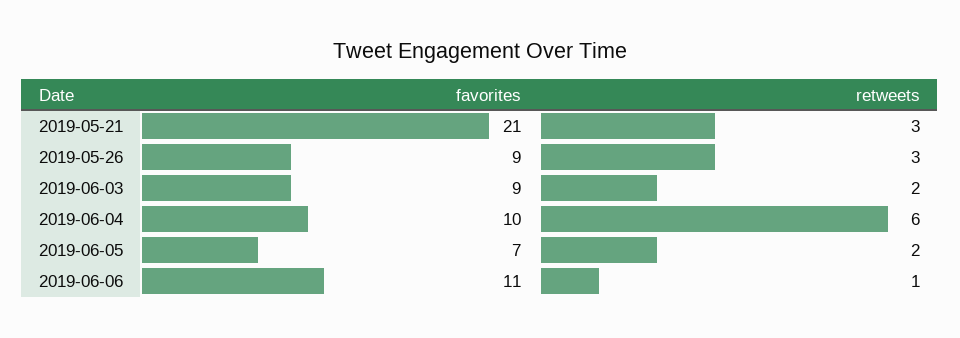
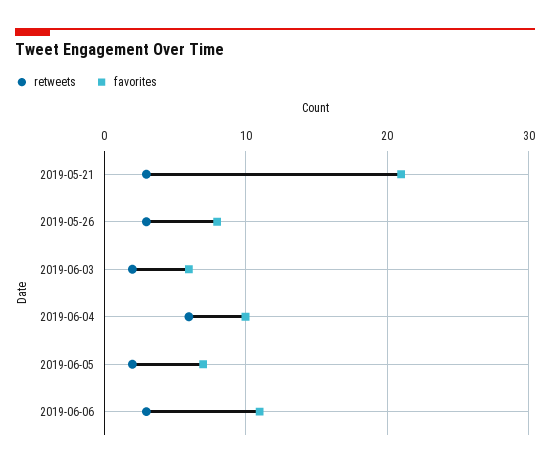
  {
    "favorites": {
      "2019-05-21": 21,
-     "2019-05-26": 9,
+     "2019-05-26": 8,
-     "2019-06-03": 9,
+     "2019-06-03": 6,
      "2019-06-04": 10,
      "2019-06-05": 7,
      "2019-06-06": 11
    },
    "retweets": {
      "2019-05-21": 3,
      "2019-05-26": 3,
      "2019-06-03": 2,
      "2019-06-04": 6,
      "2019-06-05": 2,
-     "2019-06-06": 1
+     "2019-06-06": 3
    }
  }

